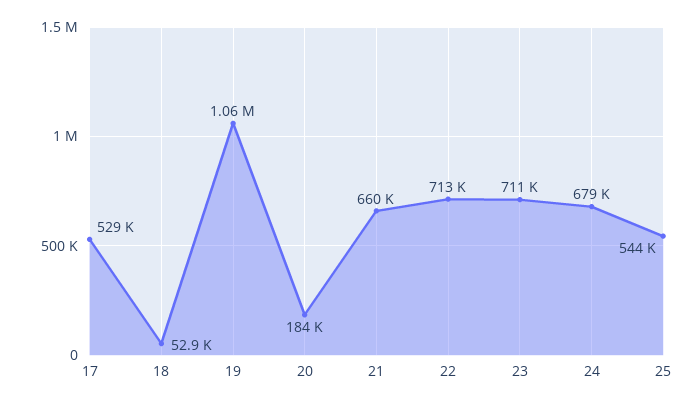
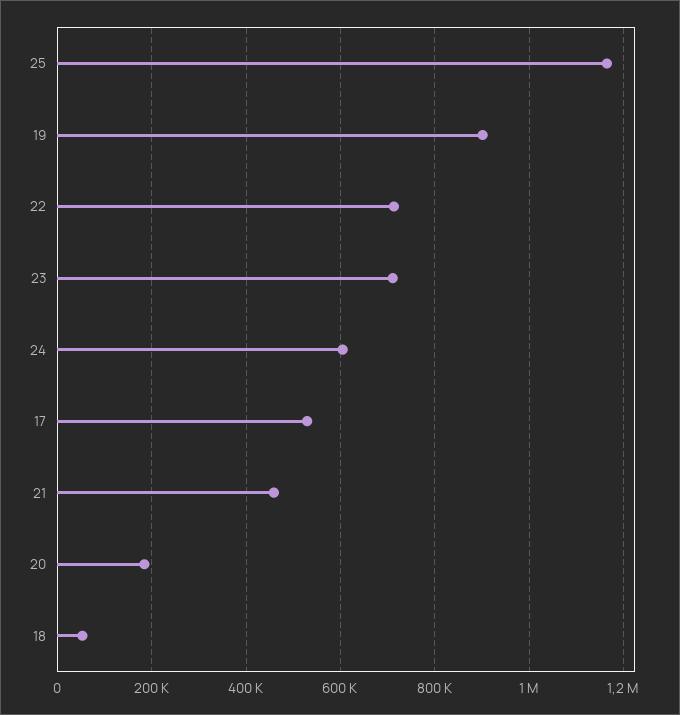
  {
    "17": 529000,
    "18": 52900,
-   "19": 1060000,
+   "19": 900000,
    "20": 184000,
-   "21": 660000,
+   "21": 460000,
    "22": 713000,
    "23": 711000,
-   "24": 679000,
+   "24": 600000,
-   "25": 544000
+   "25": 1160000
  }

